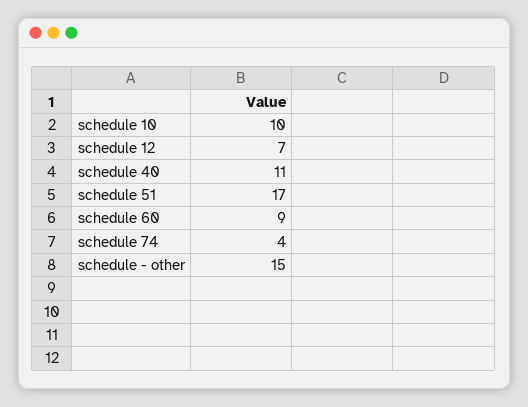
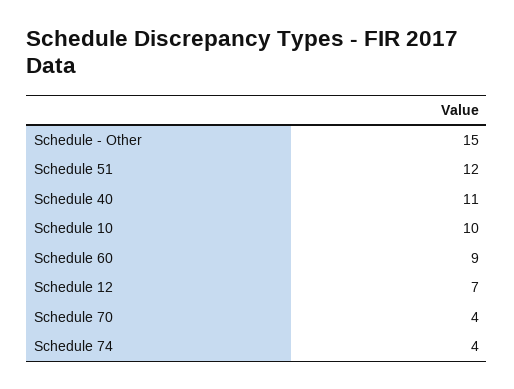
  {
    "schedule 10": 10,
    "schedule 12": 7,
    "schedule 40": 11,
-   "schedule 51": 17,
+   "schedule 51": 12,
    "schedule 60": 9,
    "schedule 74": 4,
-   "schedule - other": 15
+   "schedule - other": 15,
+   "Schedule 70": 4
  }

